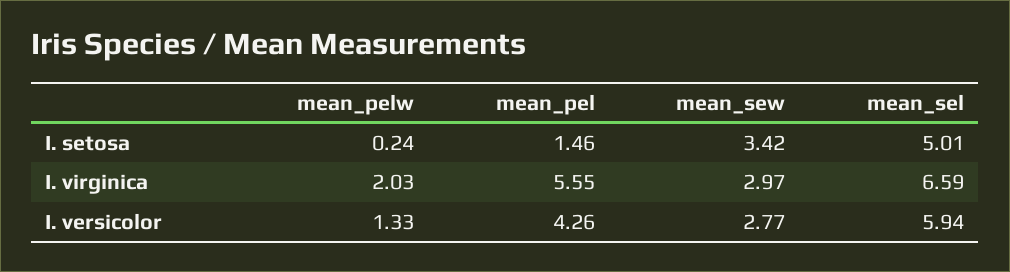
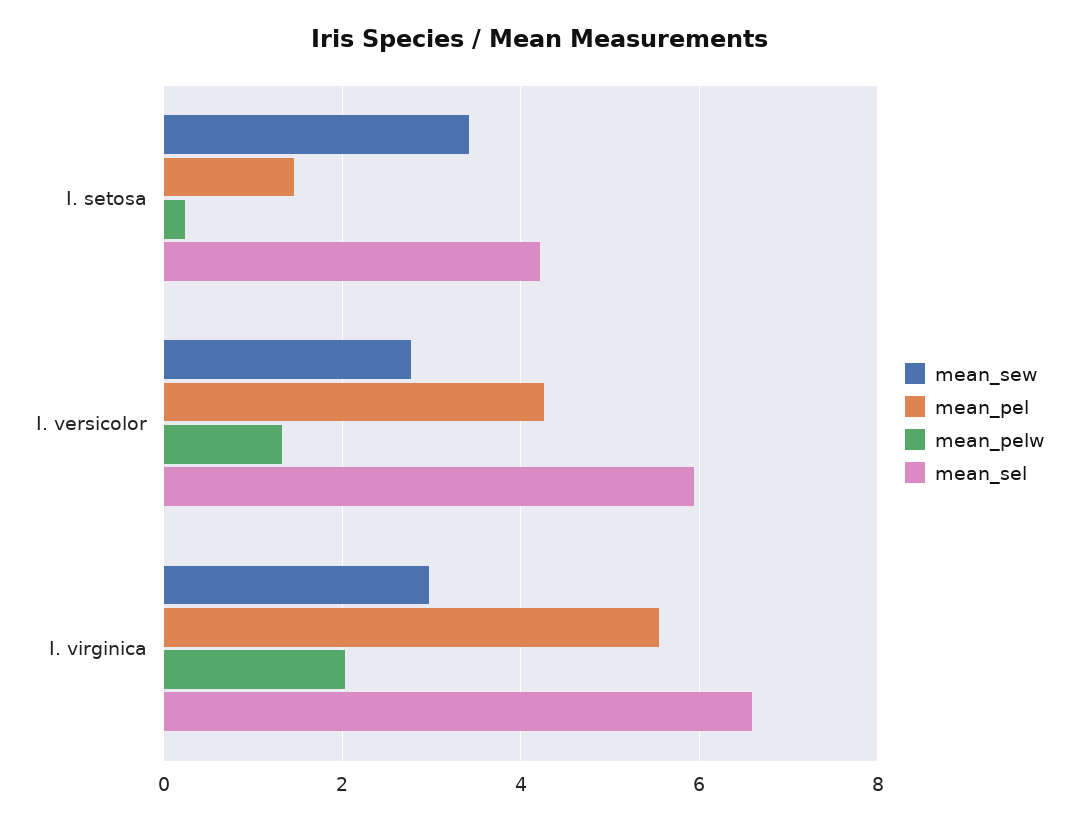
  {
    "mean_pelw": {
      "I. setosa": 0.24,
      "I. virginica": 2.03,
      "I. versicolor": 1.33
    },
    "mean_pel": {
      "I. setosa": 1.46,
      "I. virginica": 5.55,
      "I. versicolor": 4.26
    },
    "mean_sew": {
      "I. setosa": 3.42,
      "I. virginica": 2.97,
      "I. versicolor": 2.77
    },
    "mean_sel": {
-     "I. setosa": 5.01,
+     "I. setosa": 4.2,
      "I. virginica": 6.59,
      "I. versicolor": 5.94
    }
  }

